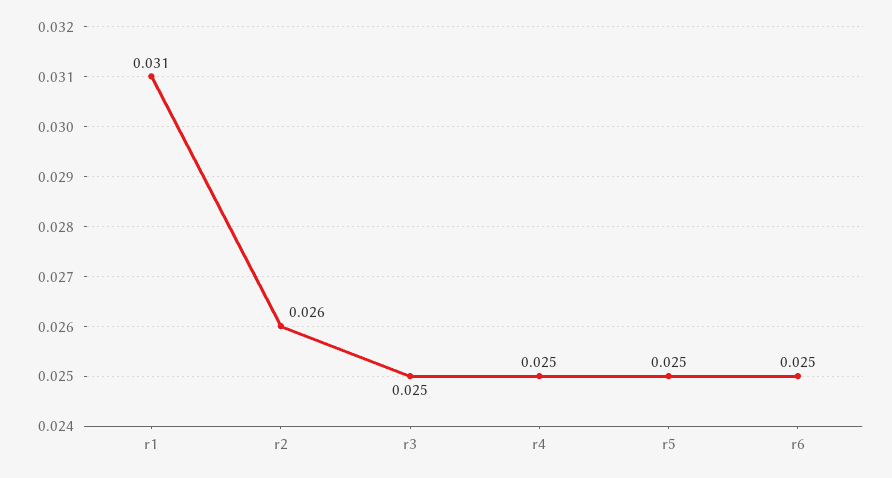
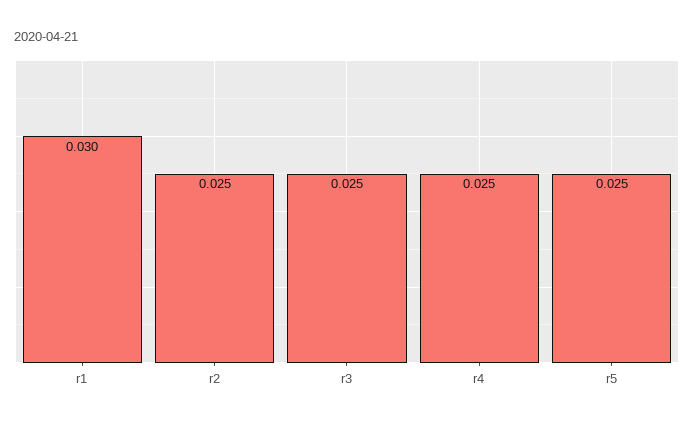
  {
-   "r1": 0.031,
+   "r1": 0.03,
-   "r2": 0.026,
+   "r2": 0.025,
    "r3": 0.025,
    "r4": 0.025,
-   "r5": 0.025,
+   "r5": 0.025
-   "r6": 0.025
  }

